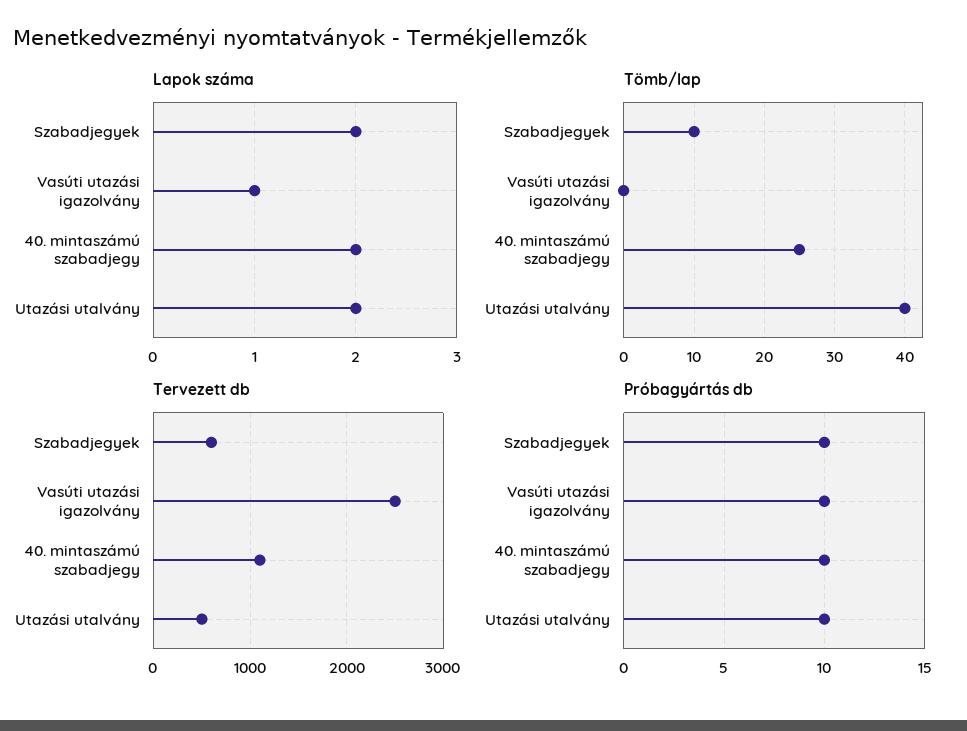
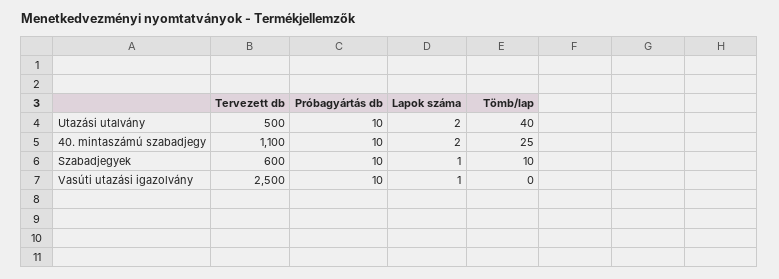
  {
    "Lapok száma": {
-     "Szabadjegyek": 2,
+     "Szabadjegyek": 1,
      "Vasúti utazási igazolvány": 1,
      "40. mintaszámú szabadjegy": 2,
      "Utazási utalvány": 2
    },
    "Tömb/lap": {
      "Szabadjegyek": 10,
      "Vasúti utazási igazolvány": 0,
      "40. mintaszámú szabadjegy": 25,
      "Utazási utalvány": 40
    },
    "Tervezett db": {
      "Szabadjegyek": 600,
      "Vasúti utazási igazolvány": 2500,
      "40. mintaszámú szabadjegy": 1100,
      "Utazási utalvány": 500
    },
    "Próbagyártás db": {
      "Szabadjegyek": 10,
      "Vasúti utazási igazolvány": 10,
      "40. mintaszámú szabadjegy": 10,
      "Utazási utalvány": 10
    }
  }

